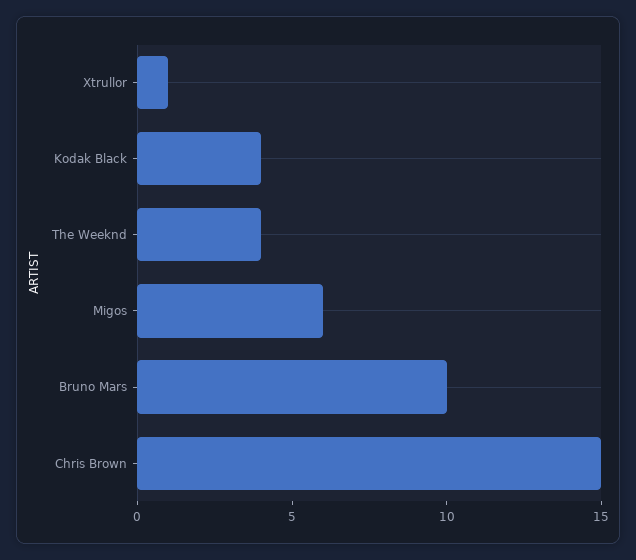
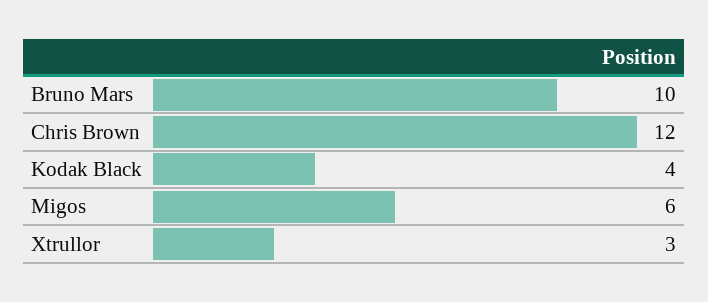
  {
-   "Xtrullor": 1,
+   "Xtrullor": 3,
    "Kodak Black": 4,
-   "The Weeknd": 4,
    "Migos": 6,
    "Bruno Mars": 10,
-   "Chris Brown": 15
+   "Chris Brown": 12
  }

